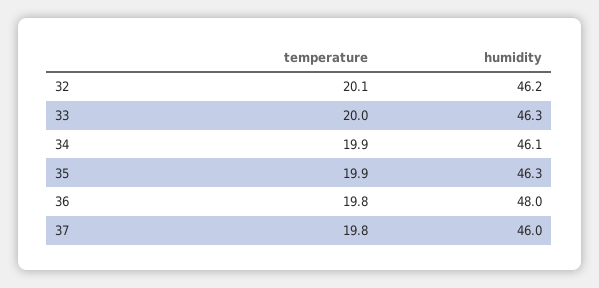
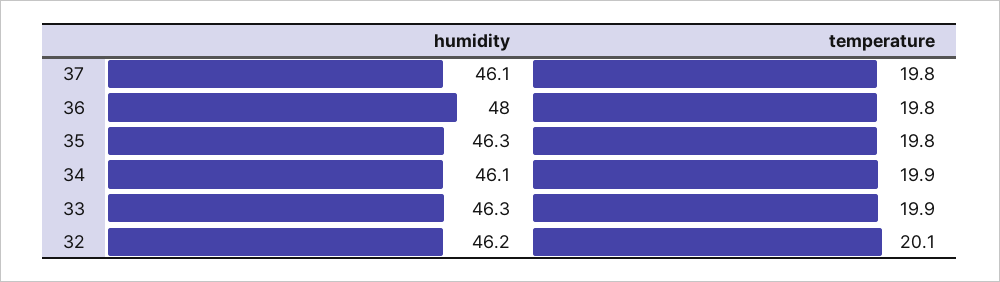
  {
    "temperature": {
      "32": 20.1,
-     "33": 20,
+     "33": 19.9,
      "34": 19.9,
-     "35": 19.9,
+     "35": 19.8,
      "36": 19.8,
      "37": 19.8
    },
    "humidity": {
      "32": 46.2,
      "33": 46.3,
      "34": 46.1,
      "35": 46.3,
      "36": 48,
-     "37": 46
+     "37": 46.1
    }
  }

